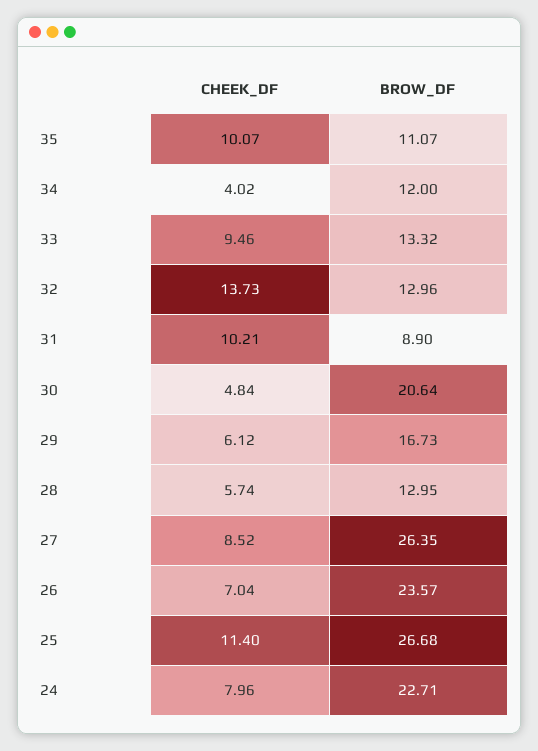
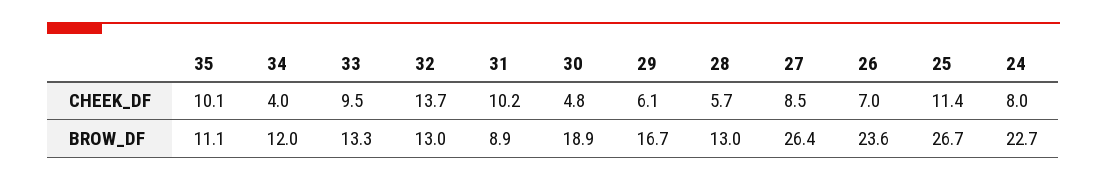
  {
    "CHEEK_DF": {
      "35": 10.07,
      "34": 4.02,
      "33": 9.46,
      "32": 13.73,
      "31": 10.21,
      "30": 4.84,
      "29": 6.12,
      "28": 5.74,
      "27": 8.52,
      "26": 7.04,
      "25": 11.4,
      "24": 7.96
    },
    "BROW_DF": {
      "35": 11.07,
      "34": 12,
      "33": 13.32,
      "32": 12.96,
      "31": 8.9,
-     "30": 20.64,
+     "30": 18.9,
      "29": 16.73,
      "28": 12.95,
      "27": 26.35,
      "26": 23.57,
      "25": 26.68,
      "24": 22.71
    }
  }

